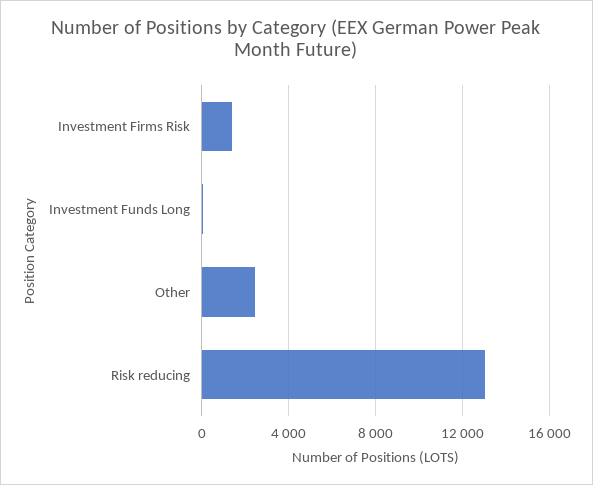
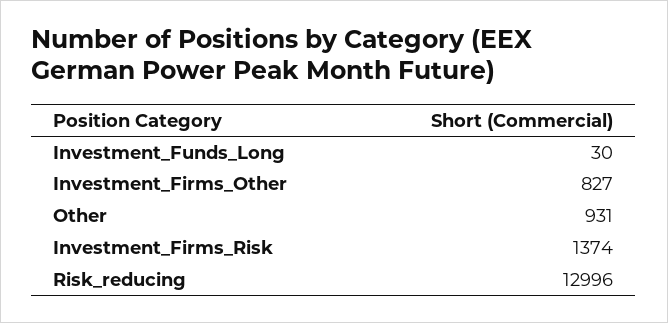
  {
    "Investment Firms Risk": 1374,
    "Investment Funds Long": 30,
-   "Other": 2500,
+   "Other": 931,
-   "Risk reducing": 12996
+   "Risk reducing": 12996,
+   "Investment_Firms_Other": 827
  }

